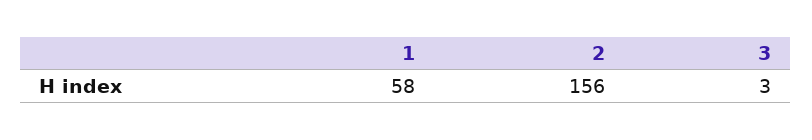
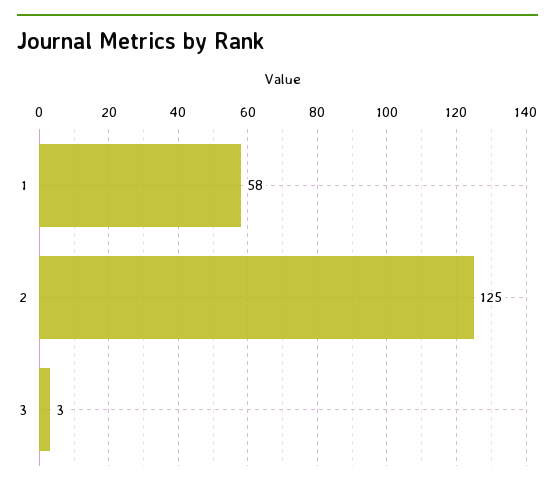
  {
    "1": 58,
-   "2": 156,
+   "2": 125,
    "3": 3
  }

